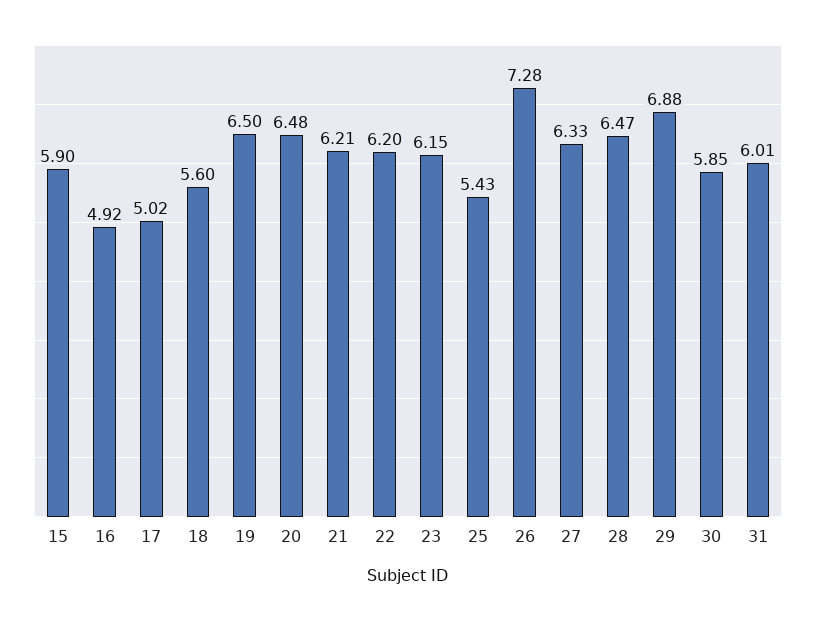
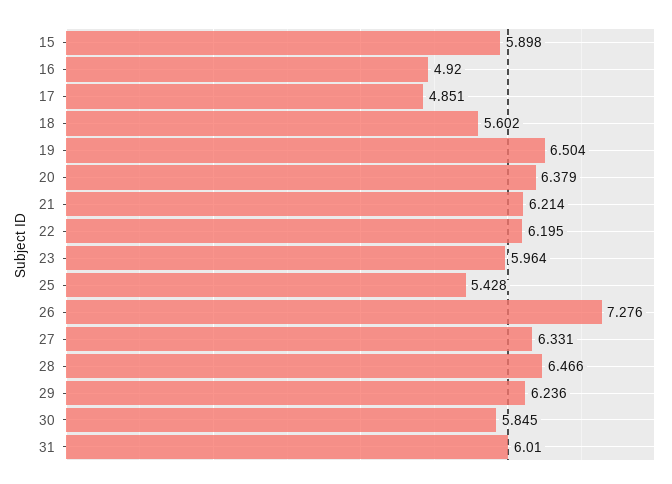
  {
    "15": 5.898,
    "16": 4.92,
-   "17": 5.02,
+   "17": 4.851,
    "18": 5.602,
    "19": 6.504,
-   "20": 6.48,
+   "20": 6.379,
    "21": 6.214,
    "22": 6.195,
-   "23": 6.15,
+   "23": 5.964,
    "25": 5.428,
    "26": 7.276,
    "27": 6.331,
    "28": 6.466,
-   "29": 6.88,
+   "29": 6.236,
    "30": 5.845,
    "31": 6.01
  }

